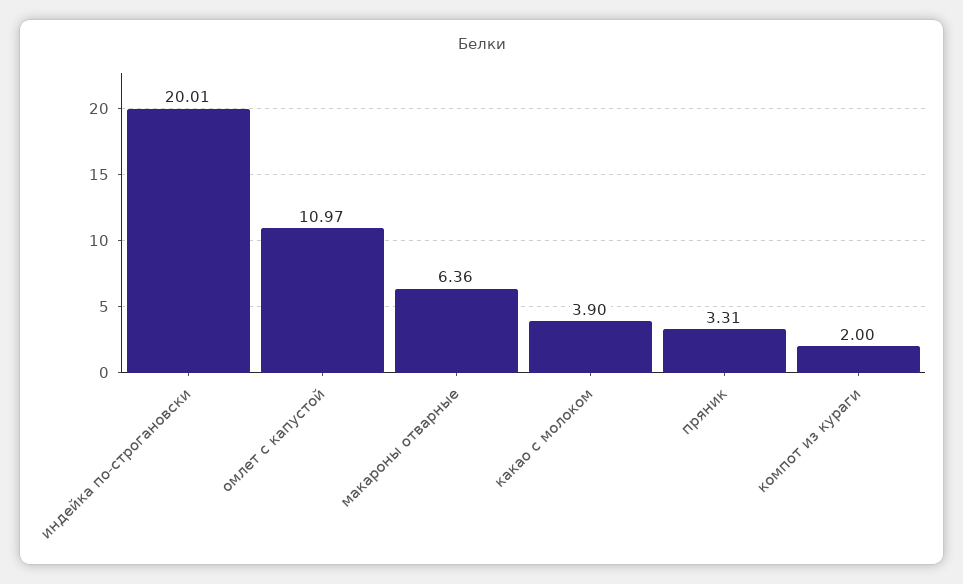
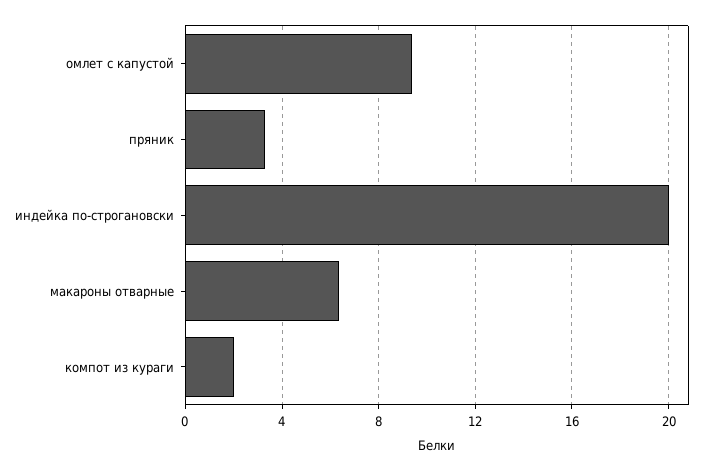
  {
    "индейка по-строгановски": 20.01,
-   "омлет с капустой": 10.97,
+   "омлет с капустой": 9.5,
    "макароны отварные": 6.36,
-   "какао с молоком": 3.9,
    "пряник": 3.31,
    "компот из кураги": 2
  }

